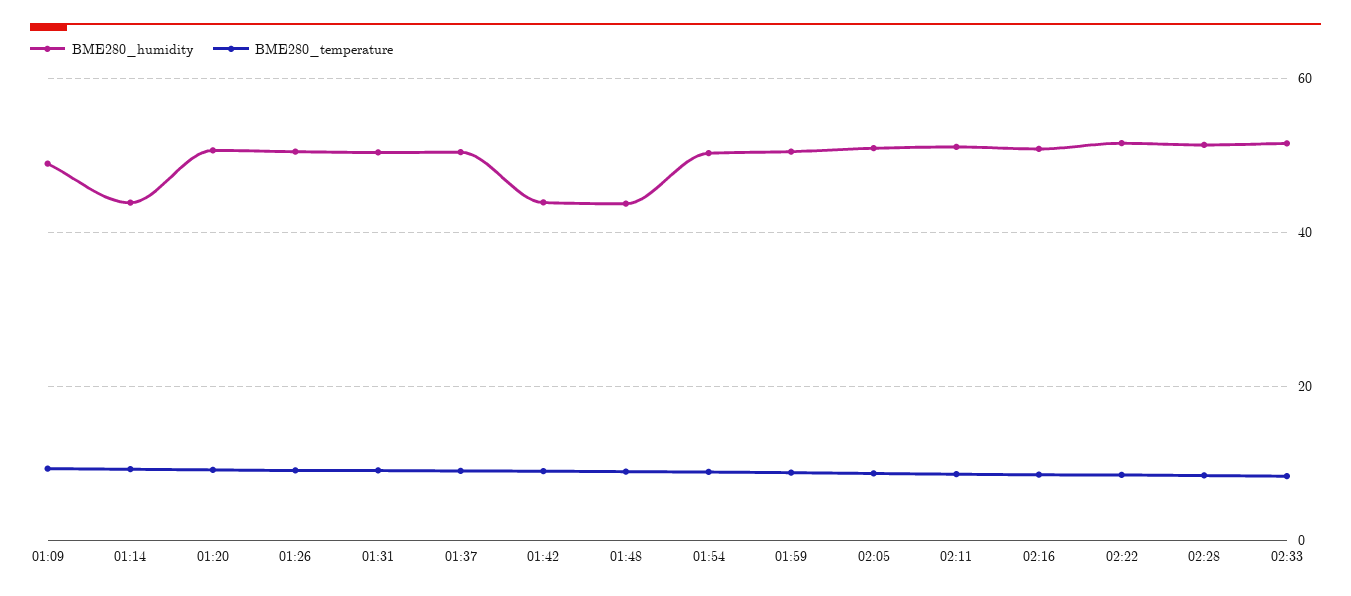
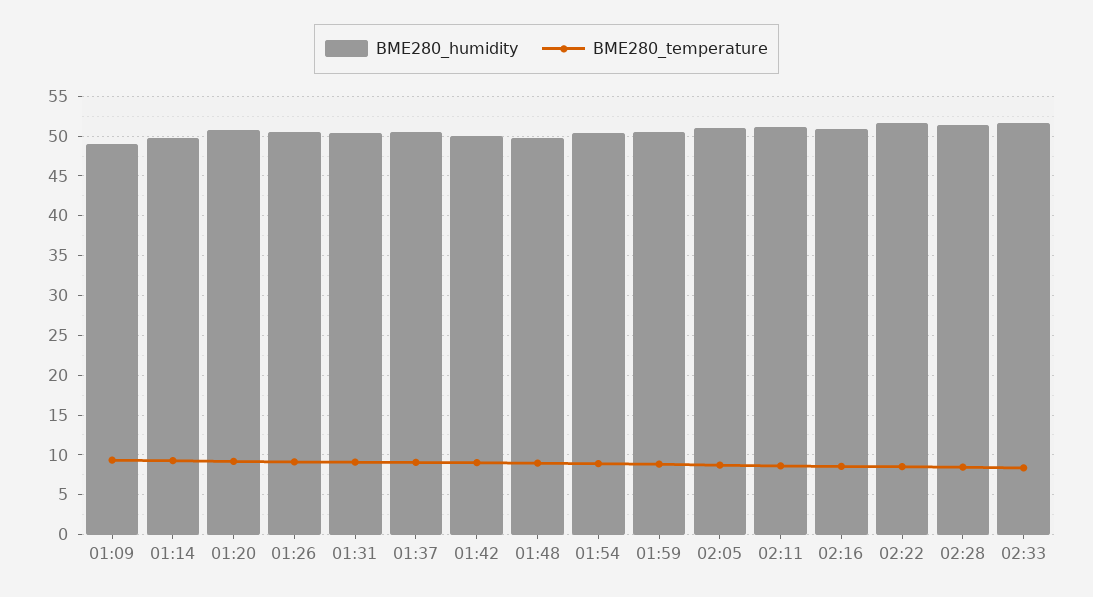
  {
    "BME280_humidity": {
      "01:09": 49,
-     "01:14": 44,
+     "01:14": 50,
      "01:20": 51,
      "01:26": 51,
      "01:31": 50,
      "01:37": 50,
-     "01:42": 44,
+     "01:42": 50,
-     "01:48": 44,
+     "01:48": 50,
      "01:54": 50,
      "01:59": 51,
      "02:05": 51,
      "02:11": 51,
      "02:16": 51,
      "02:22": 52,
      "02:28": 51,
      "02:33": 52
    },
    "BME280_temperature": {
      "01:09": 9,
      "01:14": 9,
      "01:20": 9,
      "01:26": 9,
      "01:31": 9,
      "01:37": 9,
      "01:42": 9,
      "01:48": 9,
      "01:54": 9,
      "01:59": 9,
      "02:05": 9,
      "02:11": 9,
      "02:16": 9,
      "02:22": 9,
      "02:28": 8,
      "02:33": 8
    }
  }

